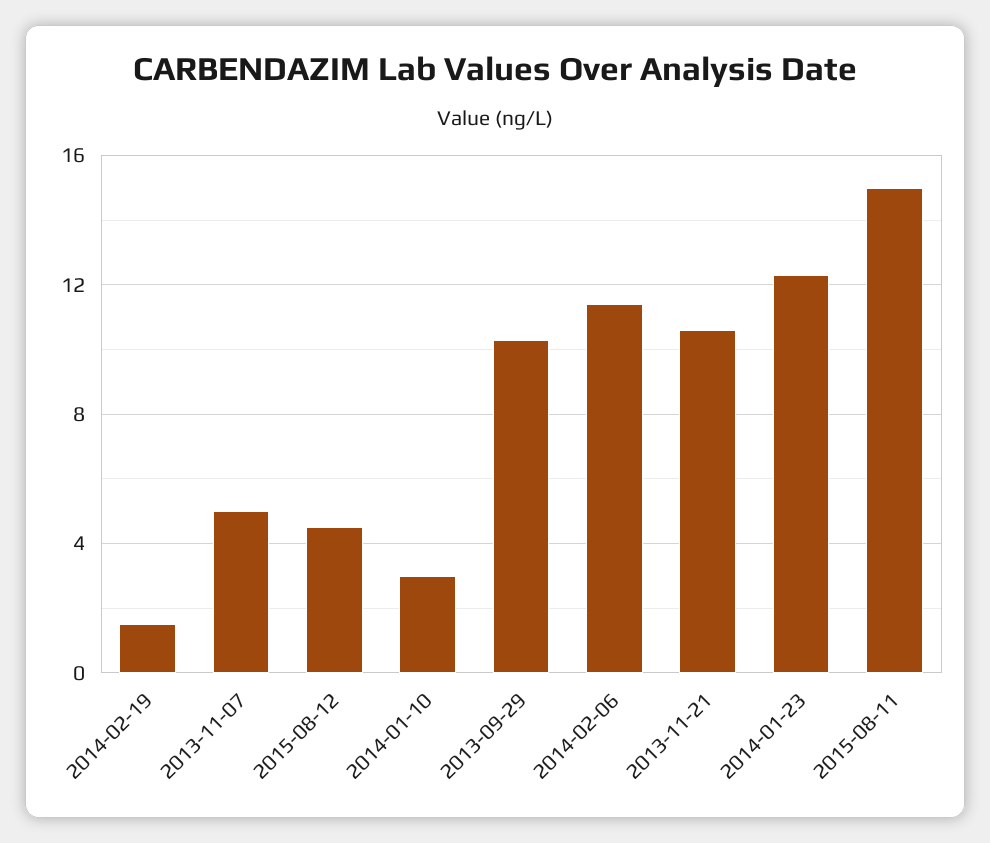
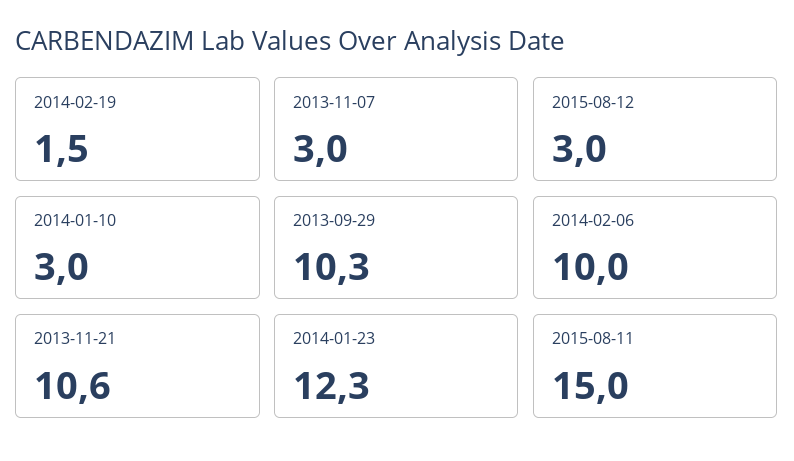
  {
    "2014-02-19": 1.5,
-   "2013-11-07": 5,
+   "2013-11-07": 3,
-   "2015-08-12": 4.5,
+   "2015-08-12": 3,
    "2014-01-10": 3,
    "2013-09-29": 10.3,
-   "2014-02-06": 11.5,
+   "2014-02-06": 10,
    "2013-11-21": 10.6,
    "2014-01-23": 12.3,
    "2015-08-11": 15
  }

